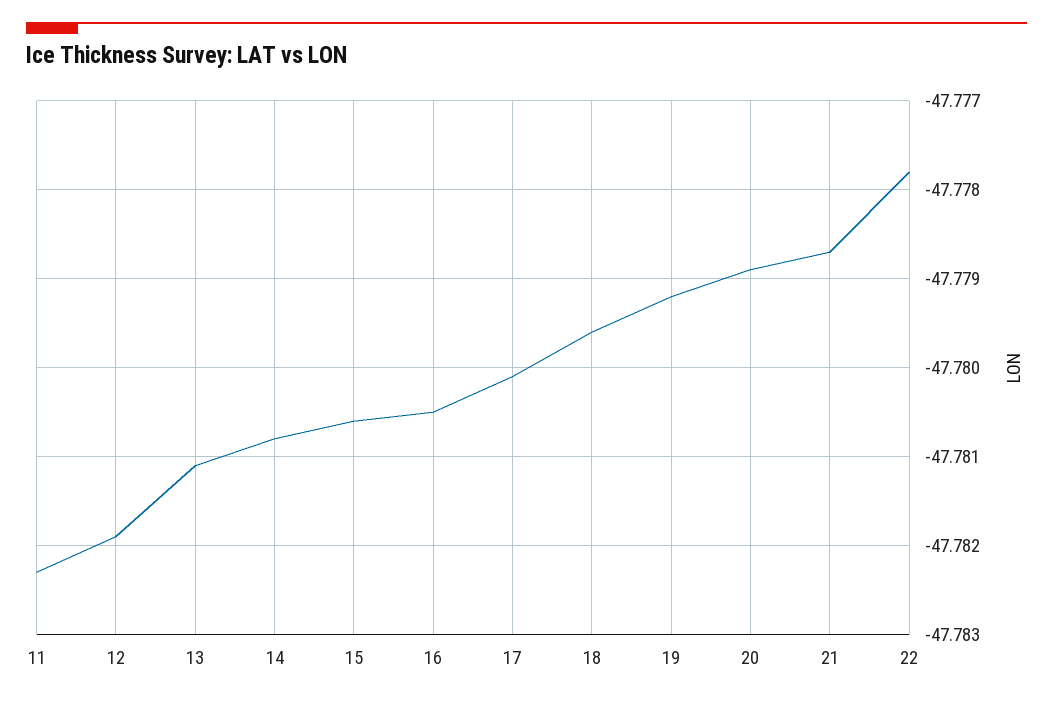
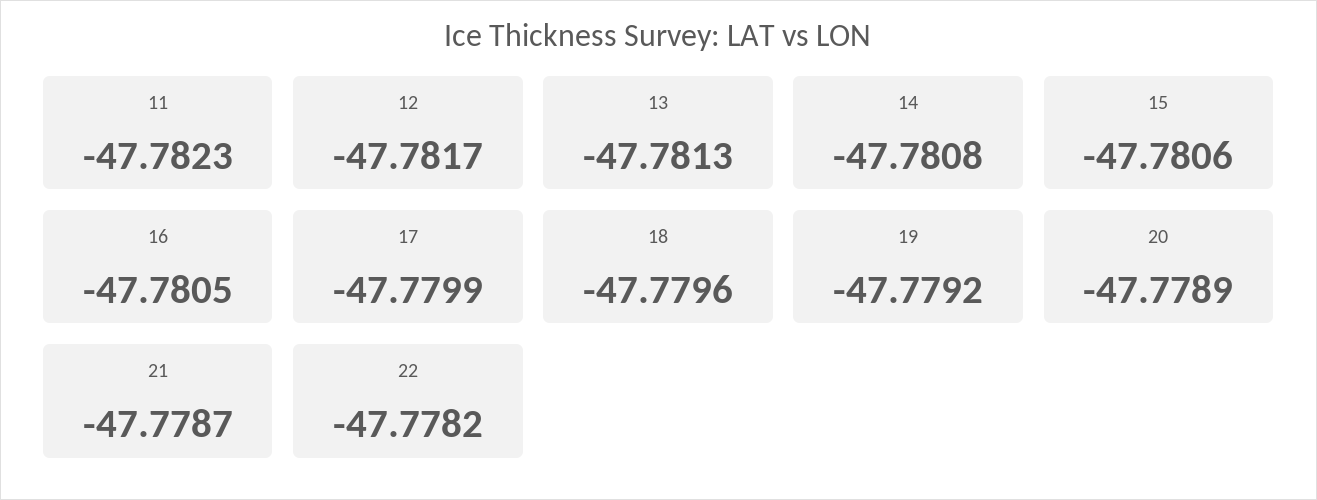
  {
    "11": -47.7823,
-   "12": -47.7819,
+   "12": -47.7817,
-   "13": -47.7811,
+   "13": -47.7813,
    "14": -47.7808,
    "15": -47.7806,
    "16": -47.7805,
-   "17": -47.7801,
+   "17": -47.7799,
    "18": -47.7796,
    "19": -47.7792,
    "20": -47.7789,
    "21": -47.7787,
-   "22": -47.7778
+   "22": -47.7782
  }

